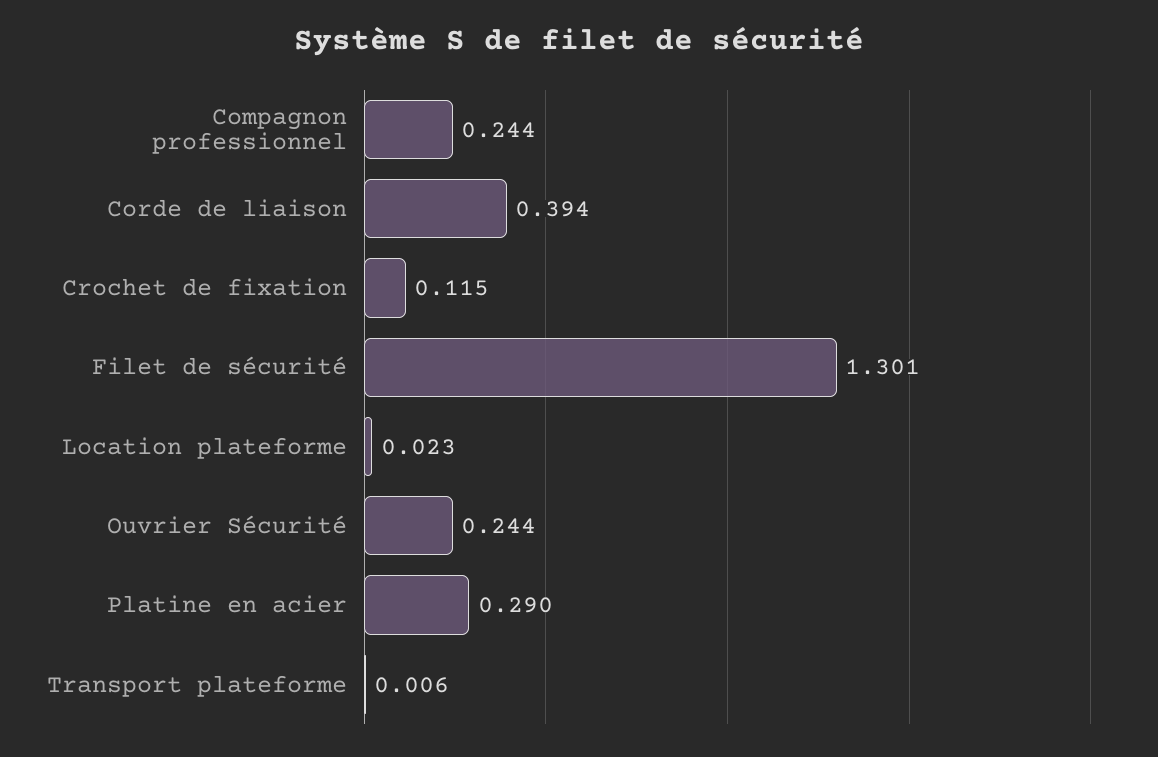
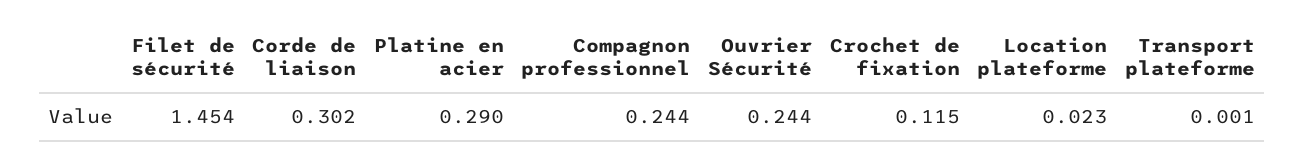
  {
    "Compagnon professionnel": 0.244,
-   "Corde de liaison": 0.394,
+   "Corde de liaison": 0.302,
    "Crochet de fixation": 0.115,
-   "Filet de sécurité": 1.301,
+   "Filet de sécurité": 1.454,
    "Location plateforme": 0.023,
    "Ouvrier Sécurité": 0.244,
    "Platine en acier": 0.29,
-   "Transport plateforme": 0.006
+   "Transport plateforme": 0.001
  }

